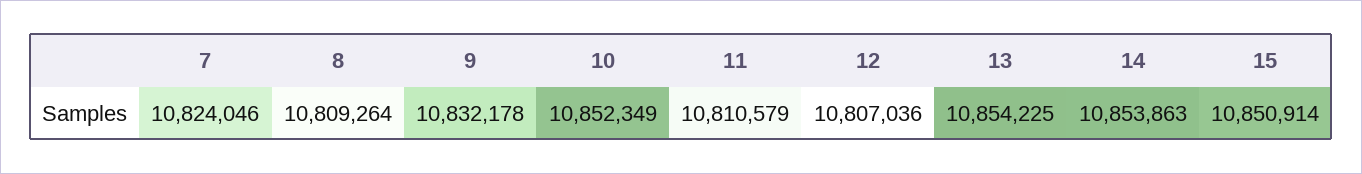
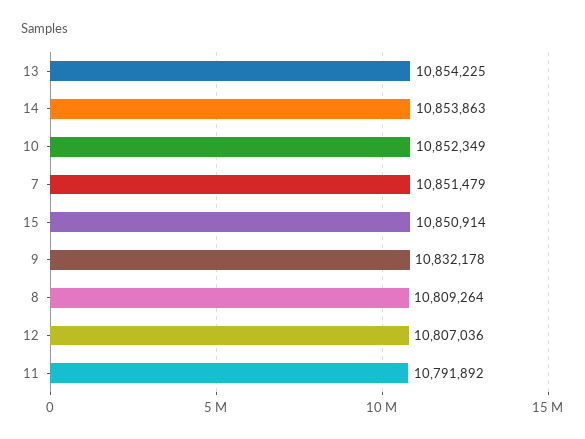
  {
-   "7": 10824046,
+   "7": 10851479,
    "8": 10809264,
    "9": 10832178,
    "10": 10852349,
-   "11": 10810579,
+   "11": 10791892,
    "12": 10807036,
    "13": 10854225,
    "14": 10853863,
    "15": 10850914
  }

